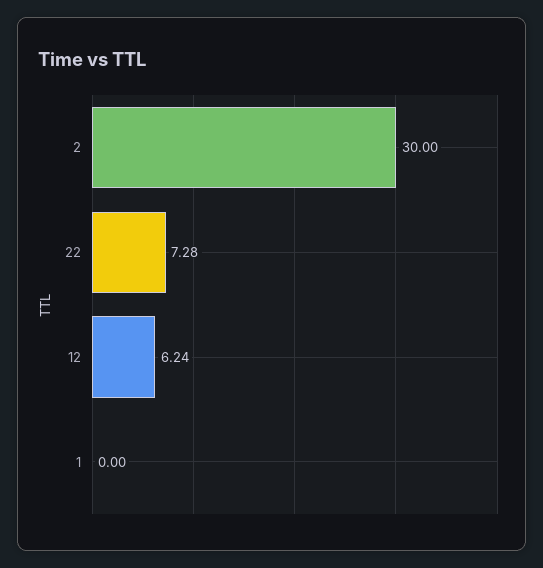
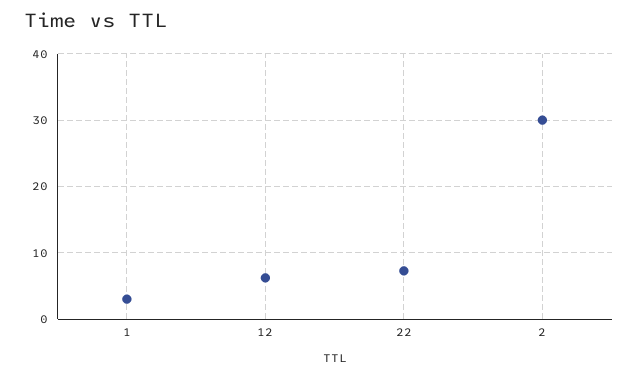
  {
    "2": 30,
    "22": 7.28,
    "12": 6.24,
-   "1": 0
+   "1": 3
  }

